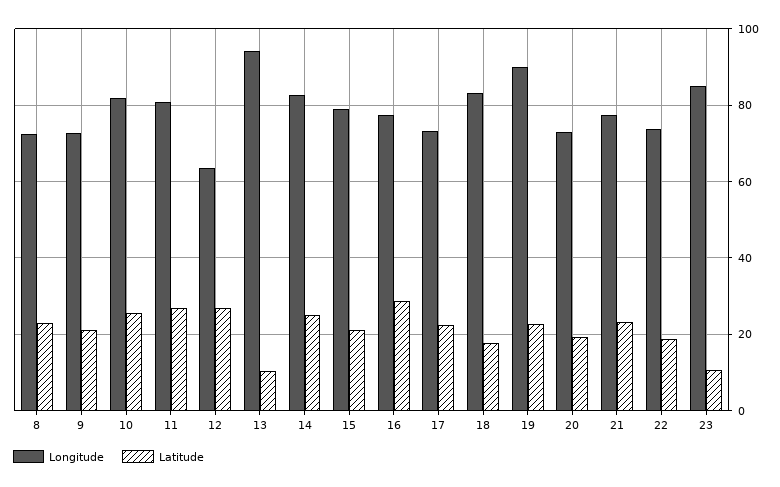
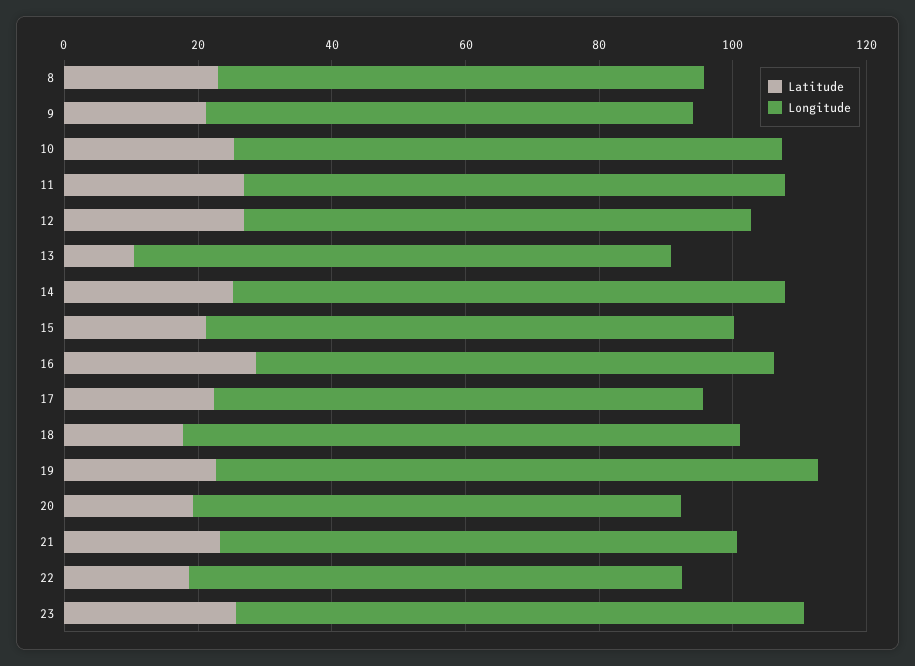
  {
    "Longitude": {
      "8": 72,
      "9": 72,
      "10": 82,
      "11": 80,
-     "12": 64,
+     "12": 75,
-     "13": 94,
+     "13": 80,
      "14": 82,
      "15": 80,
      "16": 78,
      "17": 74,
      "18": 84,
      "19": 90,
      "20": 72,
      "21": 78,
      "22": 74,
      "23": 86
    },
    "Latitude": {
      "8": 24,
      "9": 22,
      "10": 26,
      "11": 26,
      "12": 26,
      "13": 10,
      "14": 26,
      "15": 22,
      "16": 28,
      "17": 22,
      "18": 18,
      "19": 22,
      "20": 20,
      "21": 24,
      "22": 18,
-     "23": 10
+     "23": 25
    }
  }

